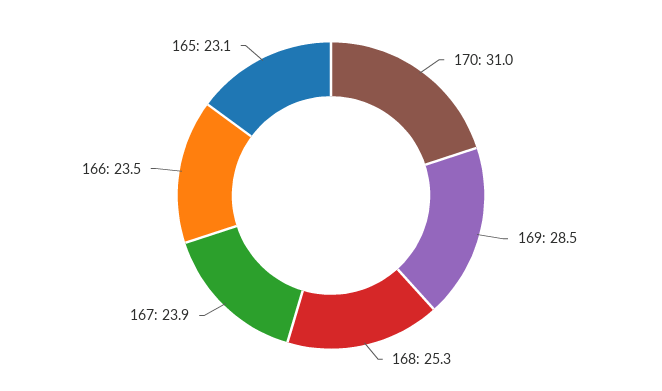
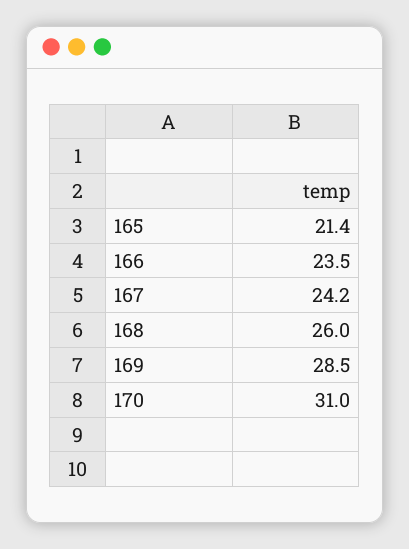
  {
    "170": 31,
    "169": 28.5,
-   "168": 25.3,
+   "168": 26,
-   "167": 23.9,
+   "167": 24.2,
    "166": 23.5,
-   "165": 23.1
+   "165": 21.4
  }

